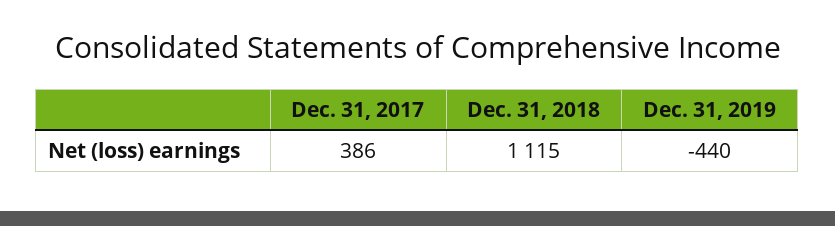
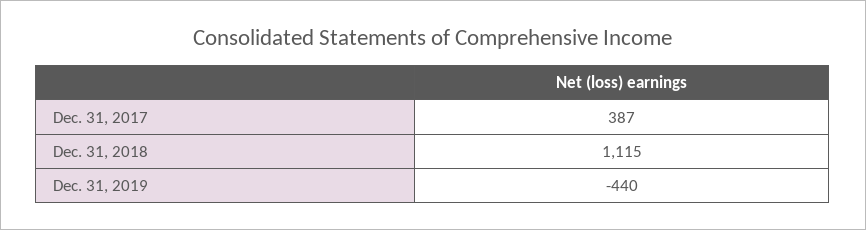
  {
-   "Dec. 31, 2017": 386,
+   "Dec. 31, 2017": 387,
    "Dec. 31, 2018": 1115,
    "Dec. 31, 2019": -440
  }

